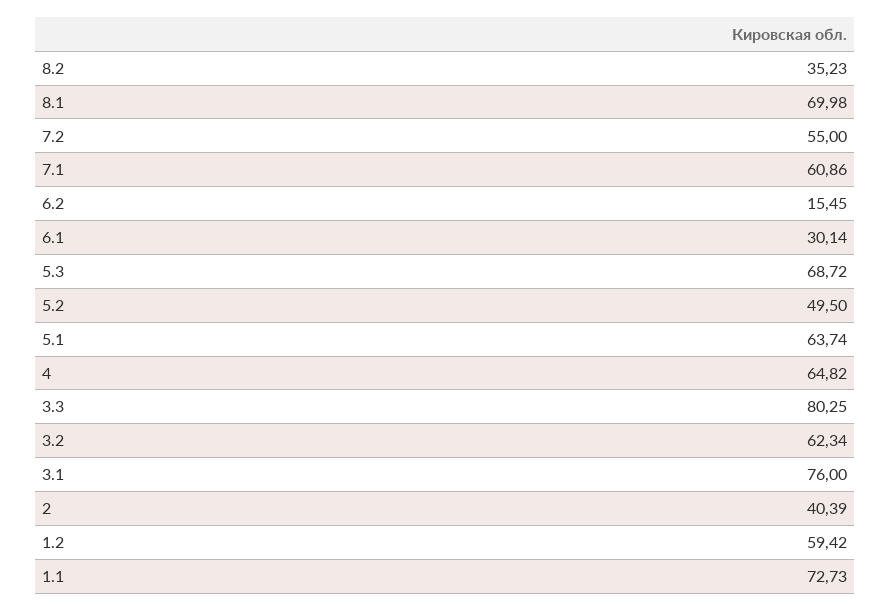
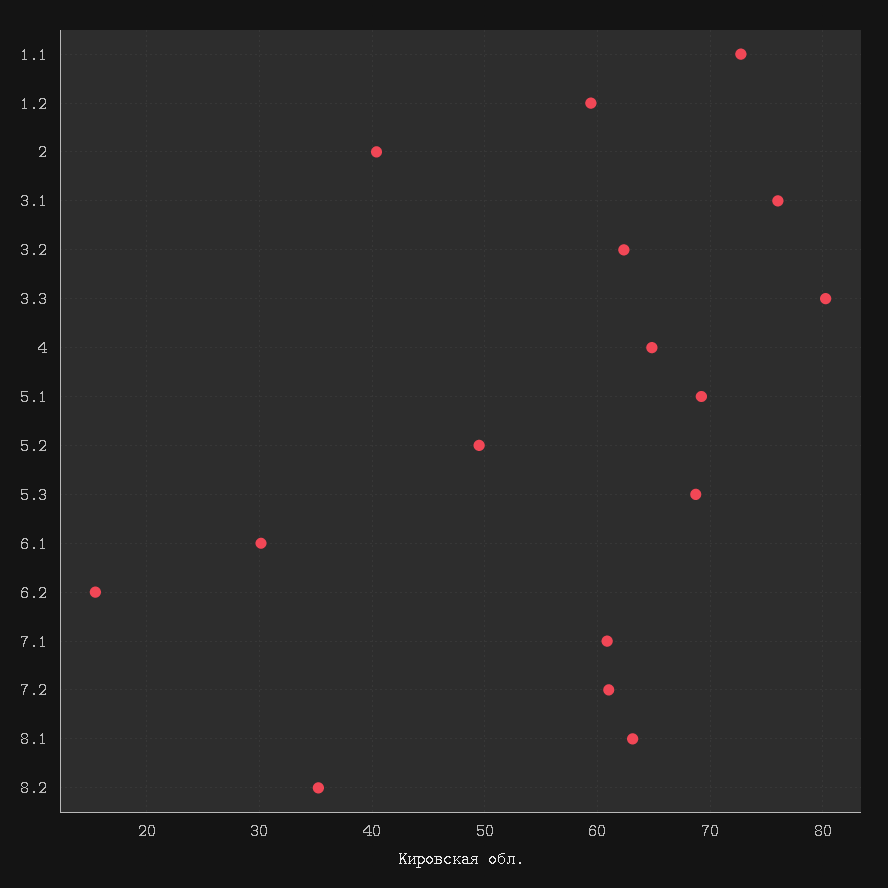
  {
    "8.2": 35.23,
-   "8.1": 69.98,
+   "8.1": 63,
-   "7.2": 55,
+   "7.2": 61,
    "7.1": 60.86,
    "6.2": 15.45,
    "6.1": 30.14,
    "5.3": 68.72,
    "5.2": 49.5,
-   "5.1": 63.74,
+   "5.1": 69,
    "4": 64.82,
    "3.3": 80.25,
    "3.2": 62.34,
    "3.1": 76,
    "2": 40.39,
    "1.2": 59.42,
    "1.1": 72.73
  }

